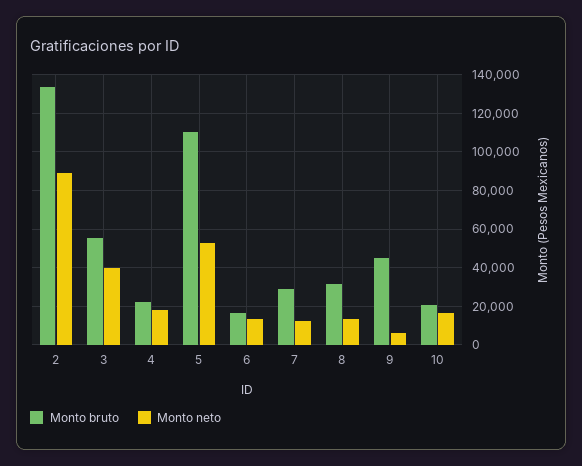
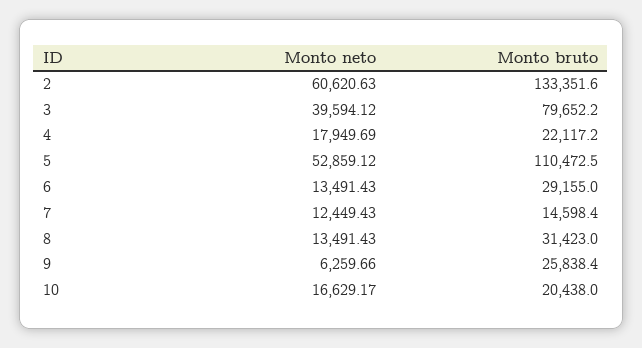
  {
    "Monto bruto": {
      "2": 133351.6,
-     "3": 55000,
+     "3": 79652.2,
      "4": 22117.2,
      "5": 110472.5,
-     "6": 15000,
+     "6": 29155,
-     "7": 30000,
+     "7": 14598.4,
      "8": 31423,
-     "9": 45000,
+     "9": 25838.4,
      "10": 20438
    },
    "Monto neto": {
-     "2": 90000,
+     "2": 60620.63,
      "3": 39594.12,
      "4": 17949.69,
      "5": 52859.12,
      "6": 13491.43,
      "7": 12449.43,
      "8": 13491.43,
      "9": 6259.66,
      "10": 16629.17
    }
  }

